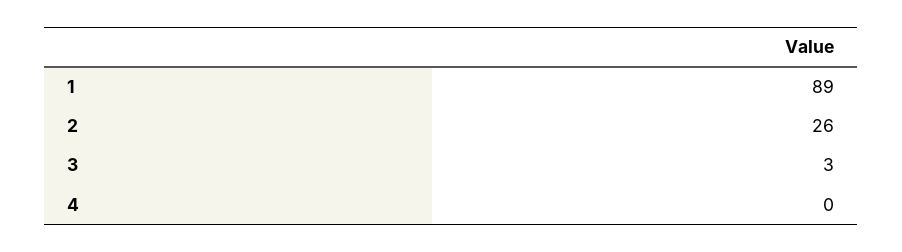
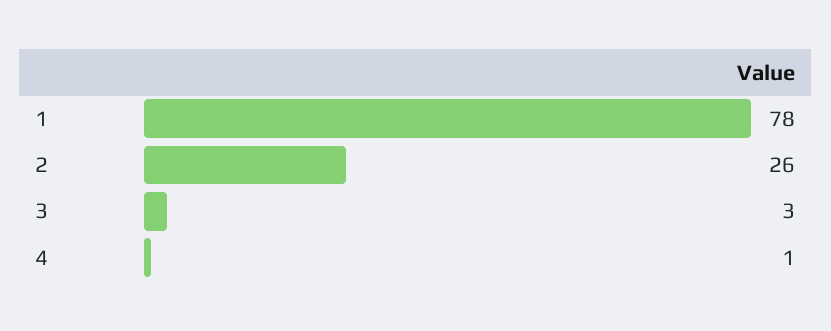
  {
-   "1": 89,
+   "1": 78,
    "2": 26,
    "3": 3,
-   "4": 0
+   "4": 1
  }

